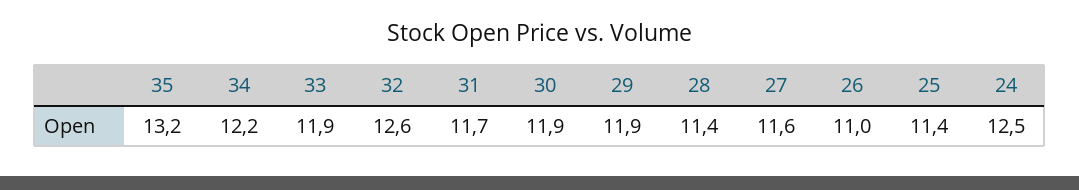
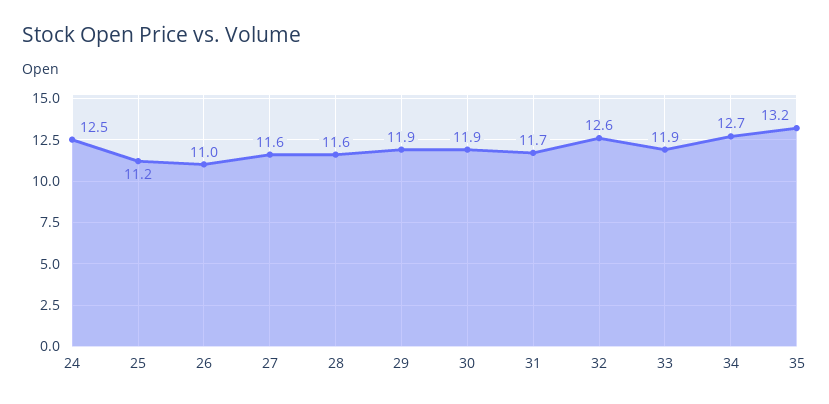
  {
    "35": 13.2,
-   "34": 12.2,
+   "34": 12.7,
    "33": 11.9,
    "32": 12.6,
    "31": 11.7,
    "30": 11.9,
    "29": 11.9,
-   "28": 11.4,
+   "28": 11.6,
    "27": 11.6,
    "26": 11,
-   "25": 11.4,
+   "25": 11.2,
    "24": 12.5
  }

